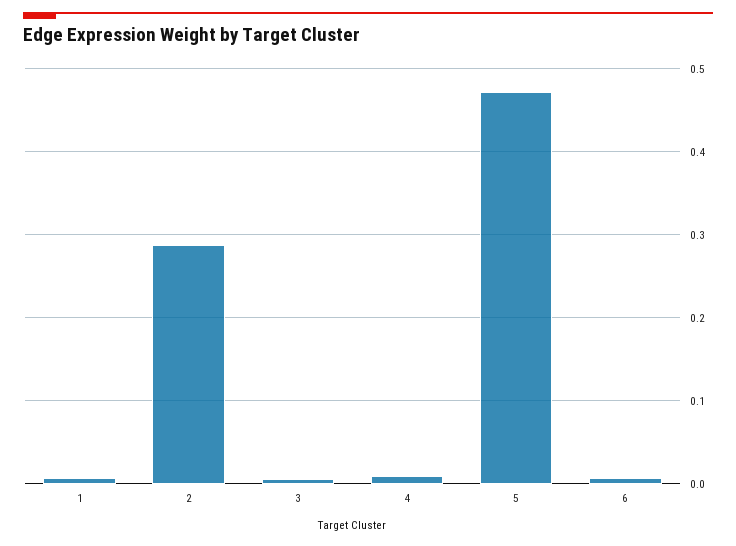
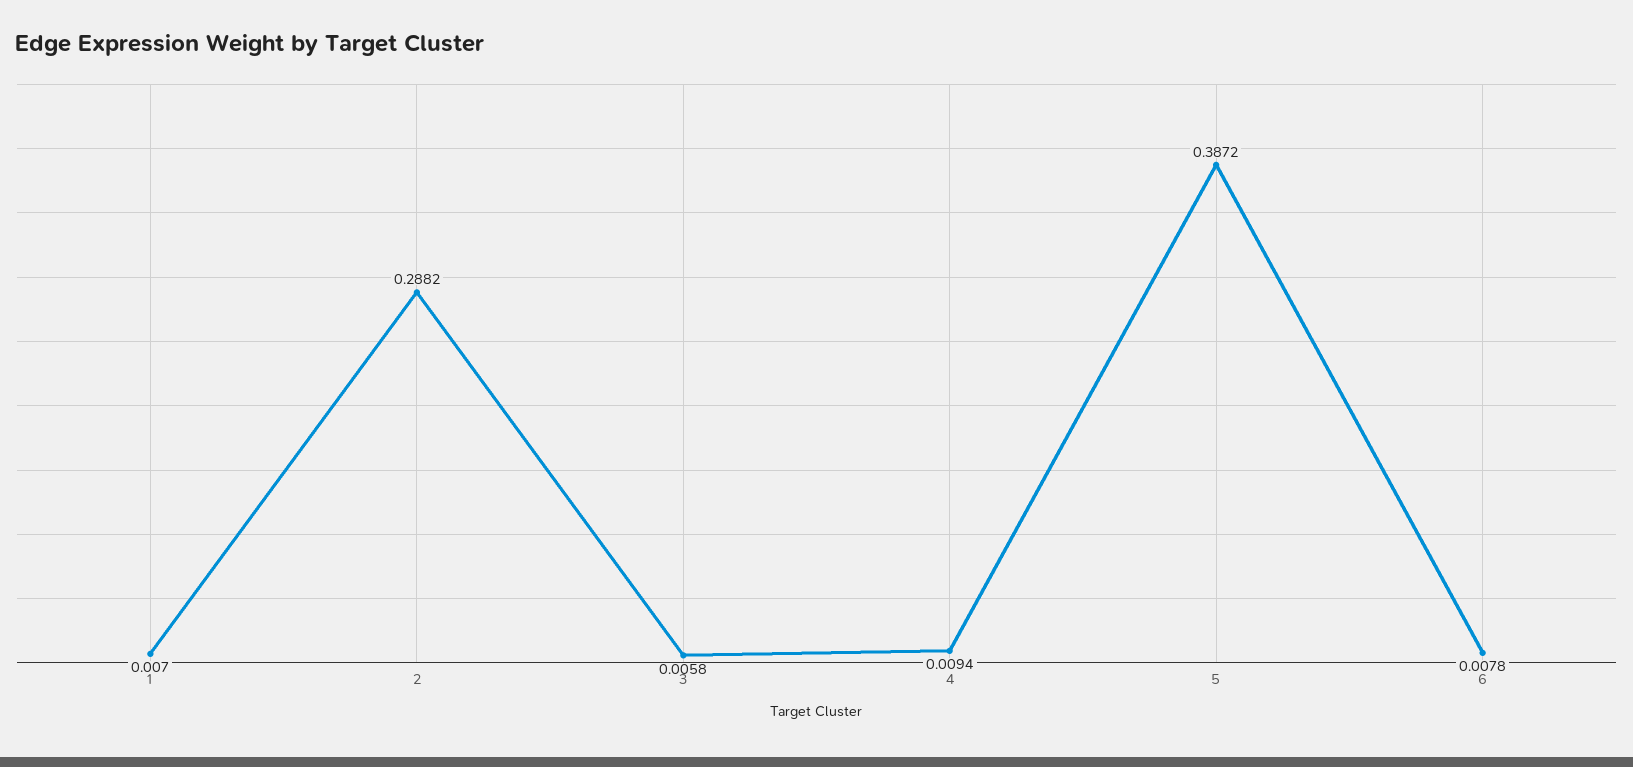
  {
    "1": 0.007,
    "2": 0.2882,
    "3": 0.0058,
    "4": 0.0094,
-   "5": 0.47,
+   "5": 0.3872,
    "6": 0.0078
  }

